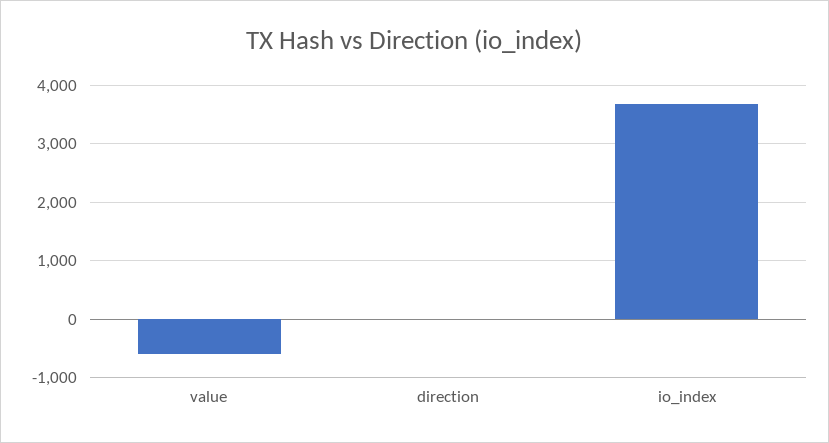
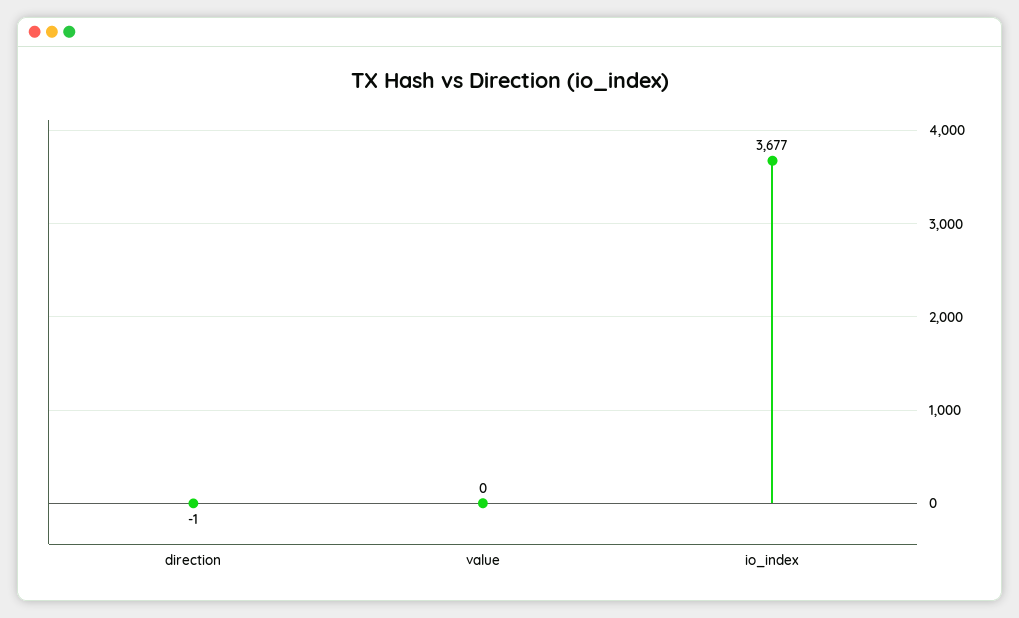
  {
-   "value": -600,
+   "value": 0,
    "direction": -1,
    "io_index": 3677
  }

